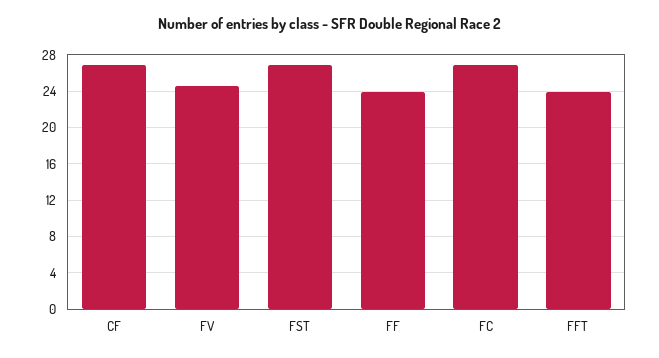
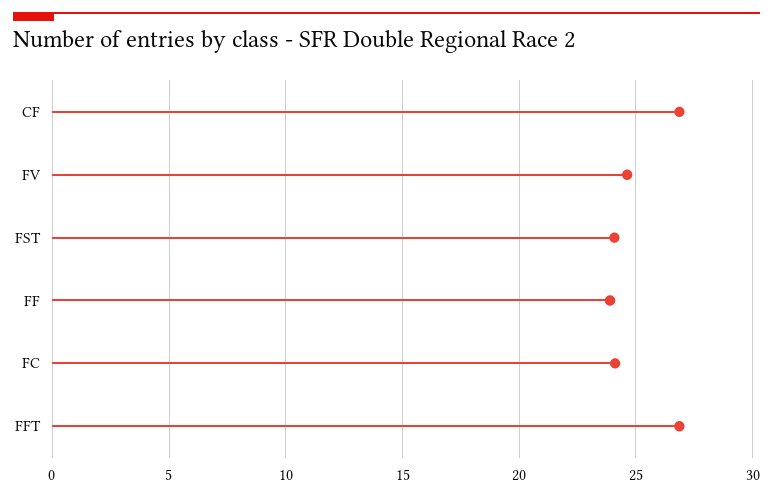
  {
    "CF": 27,
    "FV": 24.5,
-   "FST": 27,
+   "FST": 24,
    "FF": 24,
-   "FC": 27,
+   "FC": 24,
-   "FFT": 24
+   "FFT": 27
  }

